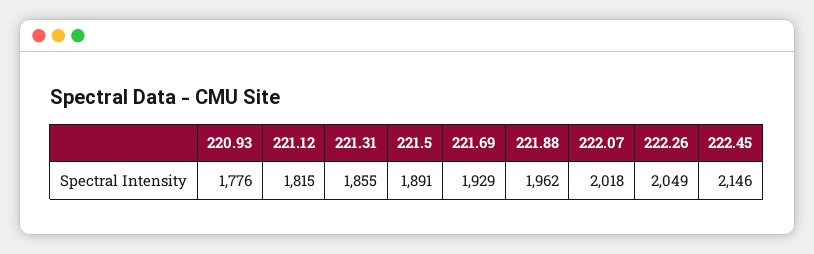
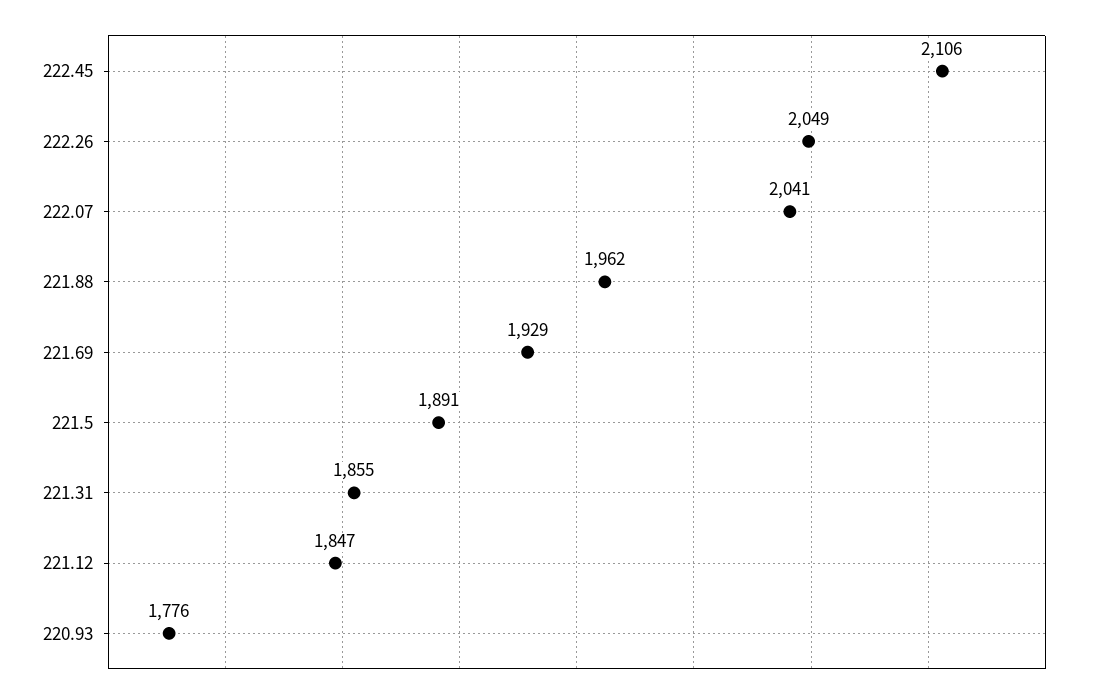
  {
    "220.93": 1776,
-   "221.12": 1815,
+   "221.12": 1847,
    "221.31": 1855,
    "221.5": 1891,
    "221.69": 1929,
    "221.88": 1962,
-   "222.07": 2018,
+   "222.07": 2041,
    "222.26": 2049,
-   "222.45": 2146
+   "222.45": 2106
  }

